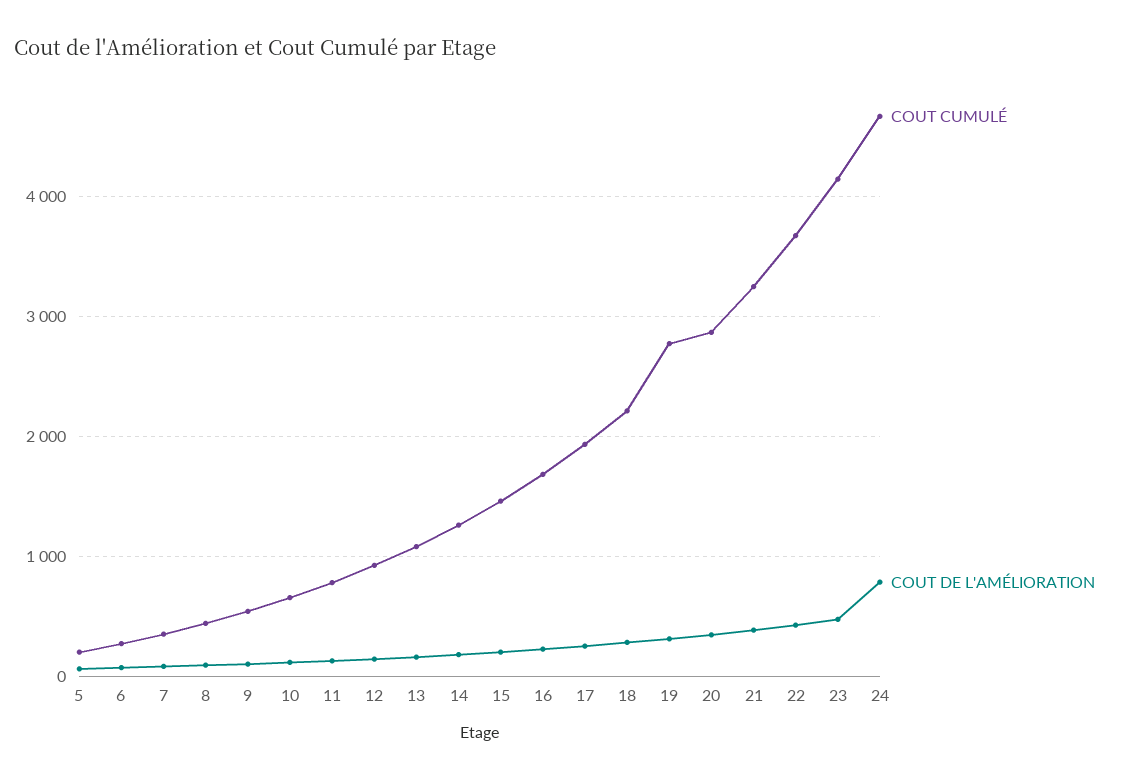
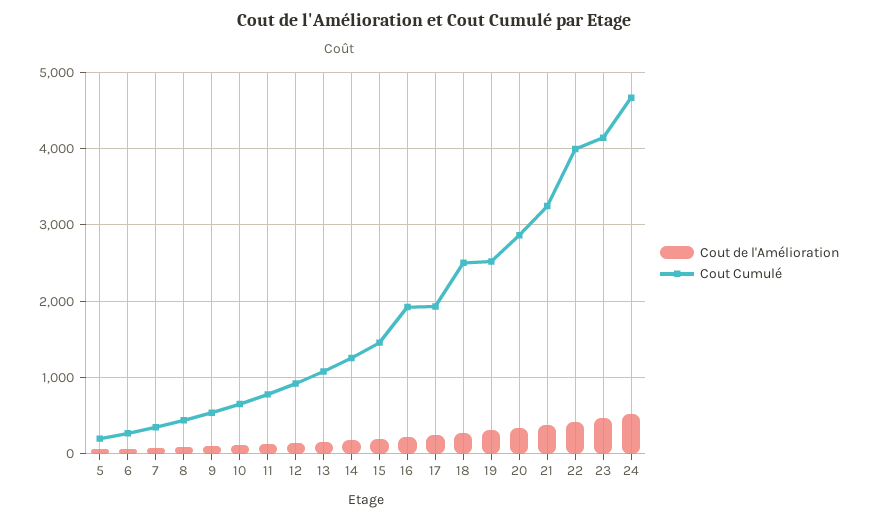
  {
    "COUT CUMULÉ": {
      "5": 200,
      "6": 300,
      "7": 400,
      "8": 400,
      "9": 500,
      "10": 700,
      "11": 800,
      "12": 900,
      "13": 1100,
      "14": 1300,
      "15": 1500,
-     "16": 1700,
+     "16": 1900,
      "17": 1900,
-     "18": 2200,
+     "18": 2500,
-     "19": 2800,
+     "19": 2500,
      "20": 2900,
      "21": 3200,
-     "22": 3700,
+     "22": 4000,
      "23": 4100,
      "24": 4700
    },
    "COUT DE L'AMÉLIORATION": {
      "5": 100,
      "6": 100,
      "7": 100,
      "8": 100,
      "9": 100,
      "10": 100,
      "11": 100,
      "12": 100,
      "13": 200,
      "14": 200,
      "15": 200,
      "16": 200,
      "17": 300,
      "18": 300,
      "19": 300,
      "20": 300,
      "21": 400,
      "22": 400,
      "23": 500,
-     "24": 800
+     "24": 500
    }
  }

